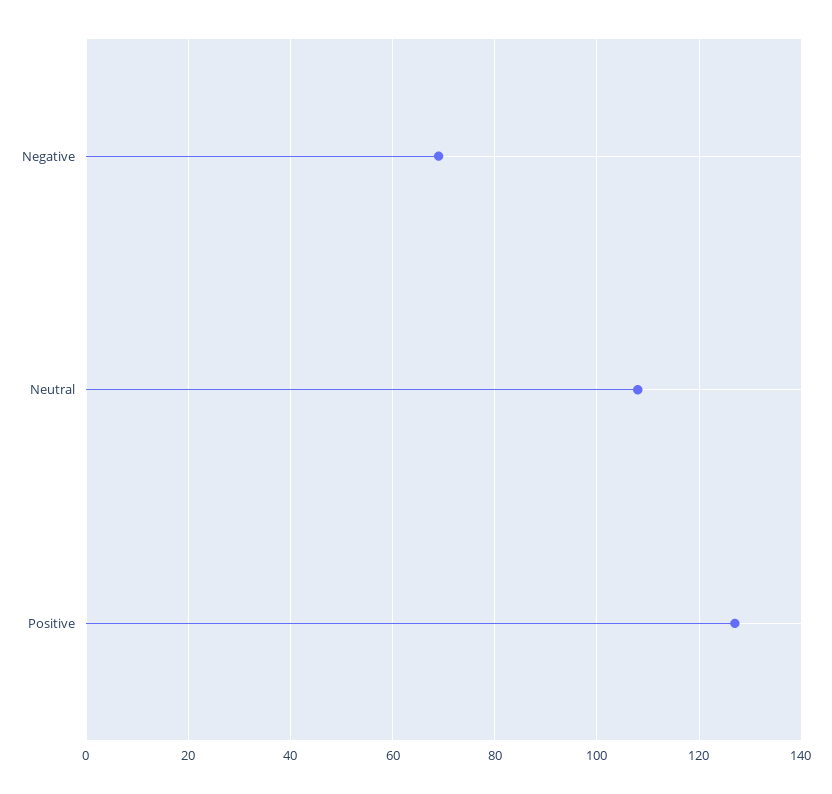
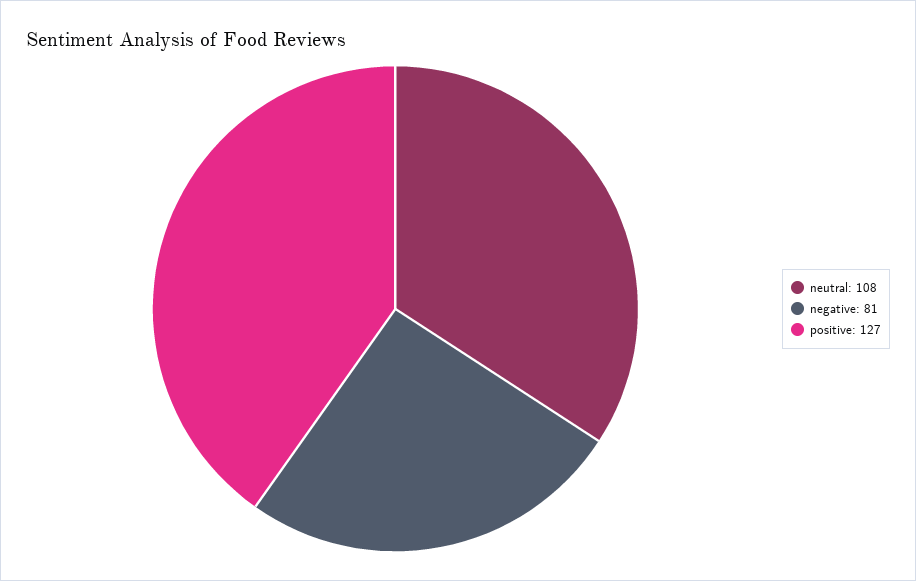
  {
-   "Negative": 70,
+   "Negative": 81,
    "Neutral": 108,
    "Positive": 127
  }

